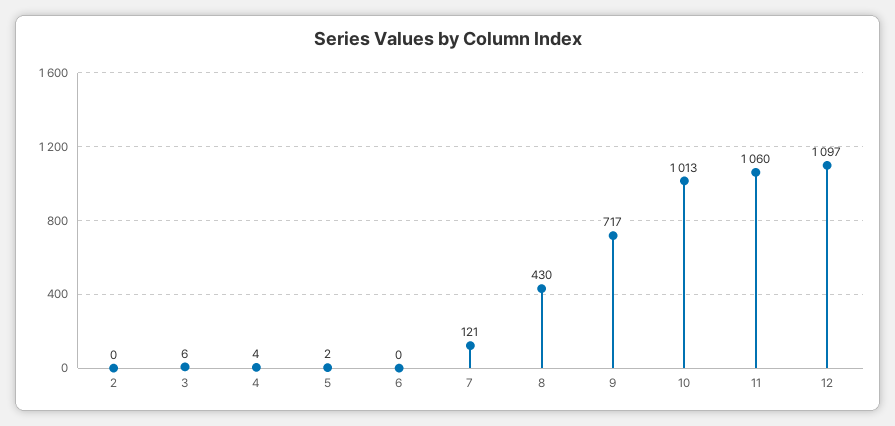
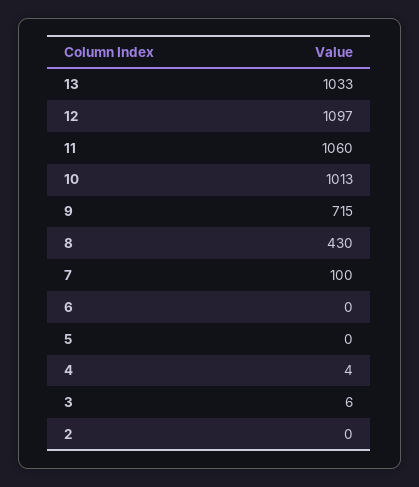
  {
    "2": 0,
    "3": 6,
    "4": 4,
-   "5": 2,
+   "5": 0,
    "6": 0,
-   "7": 121,
+   "7": 100,
    "8": 430,
-   "9": 717,
+   "9": 715,
    "10": 1013,
    "11": 1060,
-   "12": 1097
+   "12": 1097,
+   "13": 1033
  }

